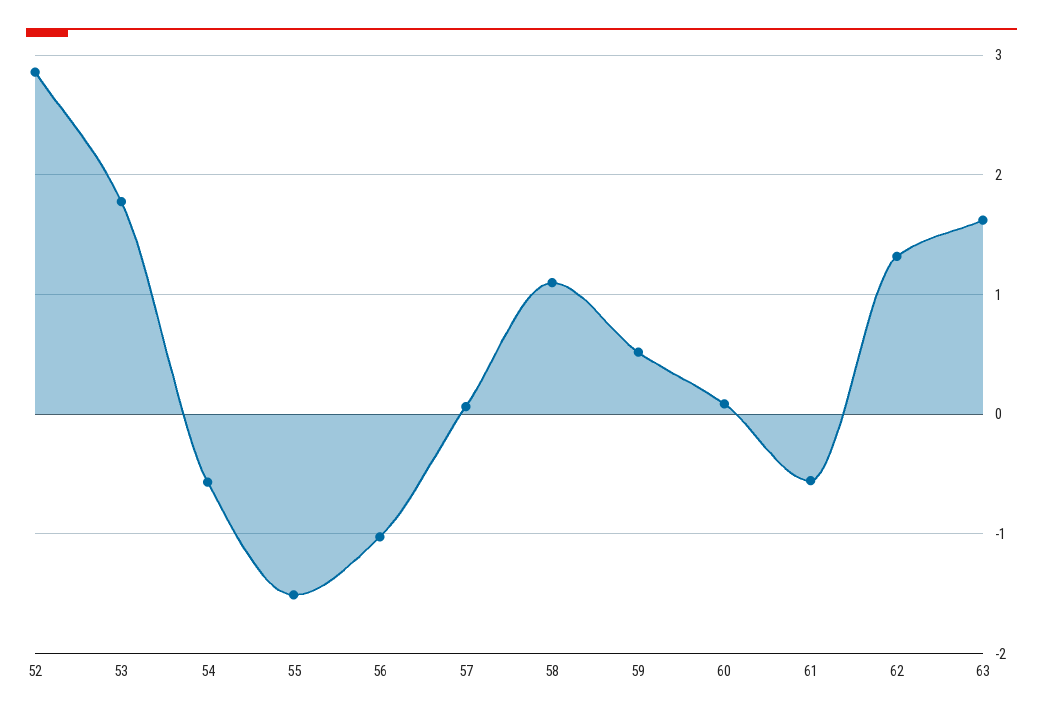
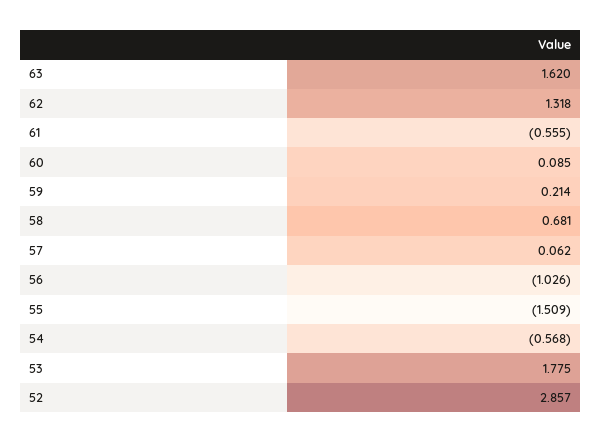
  {
    "52": 2.857,
    "53": 1.775,
    "54": -0.568,
    "55": -1.509,
    "56": -1.026,
    "57": 0.062,
-   "58": 1.1,
+   "58": 0.681,
-   "59": 0.5,
+   "59": 0.214,
    "60": 0.085,
    "61": -0.555,
    "62": 1.318,
    "63": 1.62
  }

